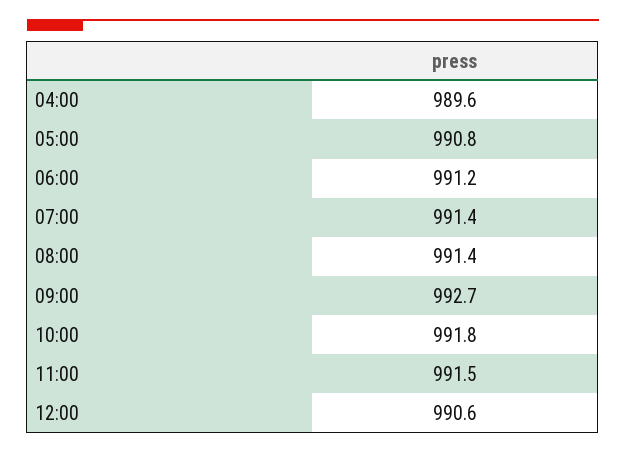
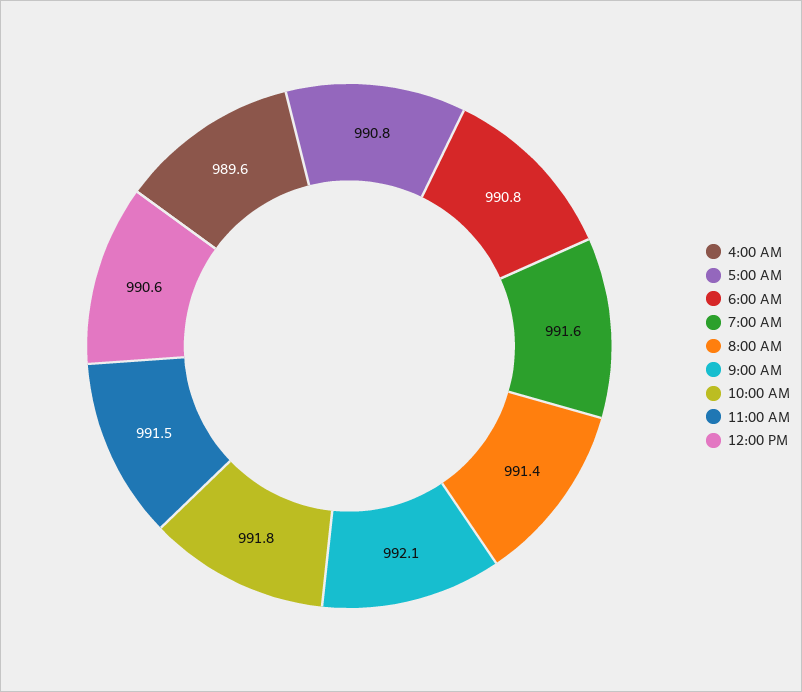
  {
    "04:00": 989.6,
    "05:00": 990.8,
-   "06:00": 991.2,
+   "06:00": 990.8,
-   "07:00": 991.4,
+   "07:00": 991.6,
    "08:00": 991.4,
-   "09:00": 992.7,
+   "09:00": 992.1,
    "10:00": 991.8,
    "11:00": 991.5,
    "12:00": 990.6
  }

